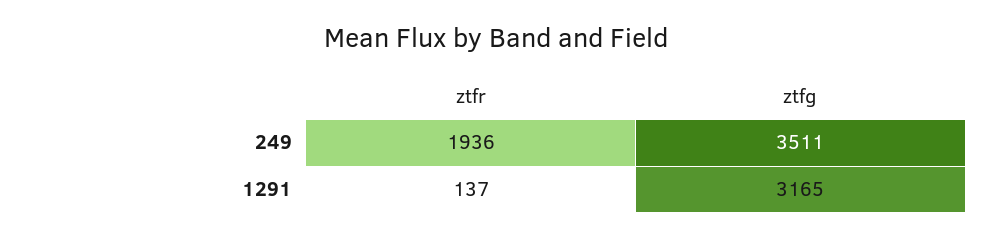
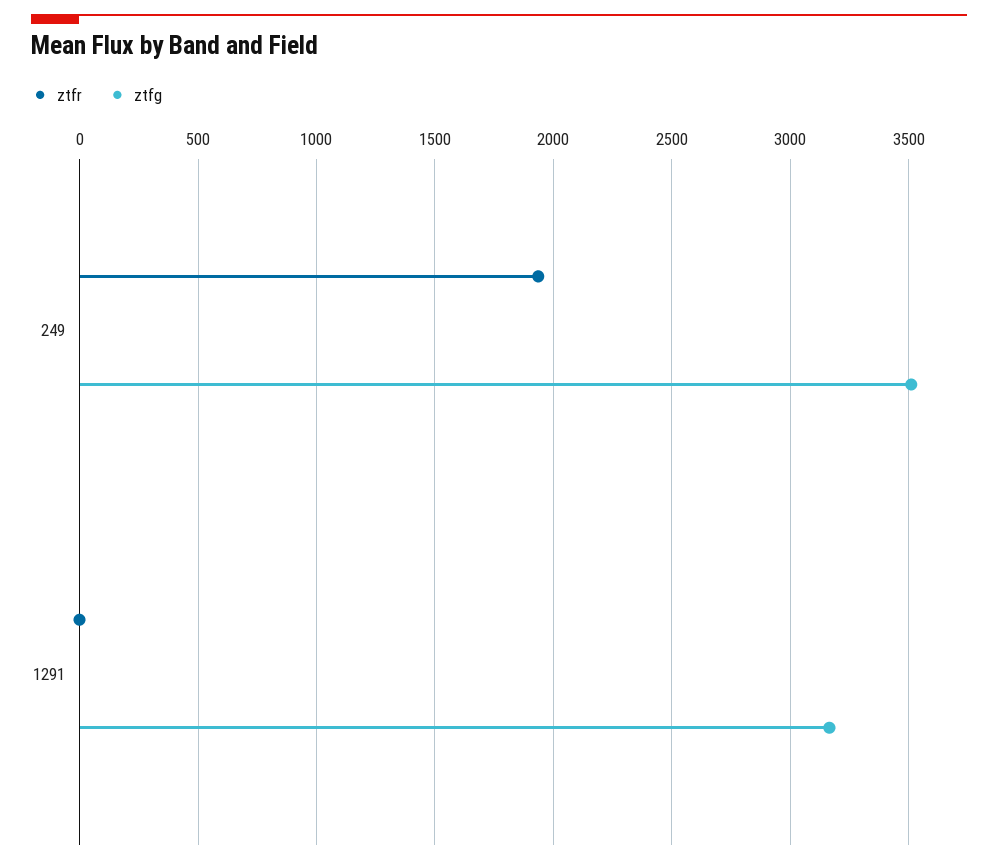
  {
    "ztfr": {
      "249": 1936,
-     "1291": 137
+     "1291": 0
    },
    "ztfg": {
      "249": 3511,
      "1291": 3165
    }
  }

